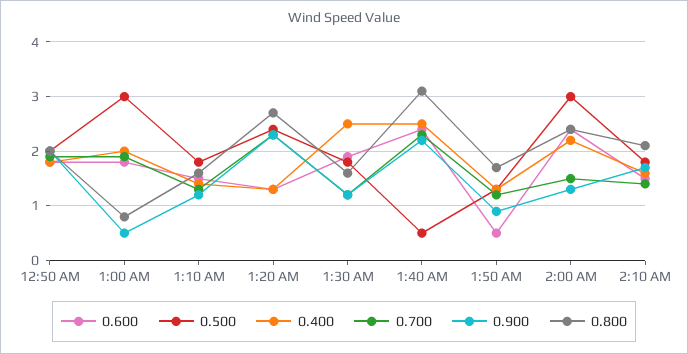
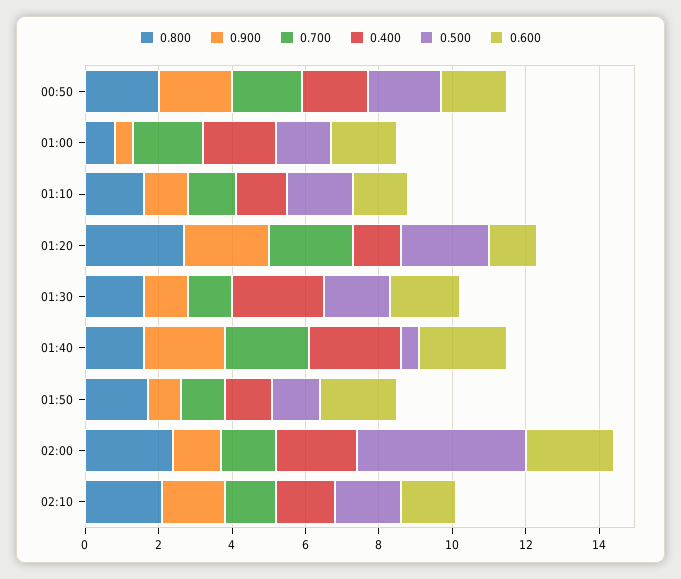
  {
    "0.600": {
      "12:50 AM": 2,
      "1:00 AM": 2,
      "1:10 AM": 1.5,
      "1:20 AM": 1.5,
      "1:30 AM": 2,
      "1:40 AM": 2.5,
-     "1:50 AM": 0.5,
+     "1:50 AM": 2,
      "2:00 AM": 2.5,
      "2:10 AM": 1.5
    },
    "0.500": {
      "12:50 AM": 2,
-     "1:00 AM": 3,
+     "1:00 AM": 1.5,
      "1:10 AM": 2,
      "1:20 AM": 2.5,
      "1:30 AM": 2,
      "1:40 AM": 0.5,
      "1:50 AM": 1.5,
-     "2:00 AM": 3,
+     "2:00 AM": 4.5,
      "2:10 AM": 2
    },
    "0.400": {
      "12:50 AM": 2,
      "1:00 AM": 2,
      "1:10 AM": 1.5,
      "1:20 AM": 1.5,
      "1:30 AM": 2.5,
      "1:40 AM": 2.5,
      "1:50 AM": 1.5,
      "2:00 AM": 2,
      "2:10 AM": 1.5
    },
    "0.700": {
      "12:50 AM": 2,
      "1:00 AM": 2,
      "1:10 AM": 1.5,
      "1:20 AM": 2.5,
      "1:30 AM": 1,
      "1:40 AM": 2.5,
      "1:50 AM": 1,
      "2:00 AM": 1.5,
      "2:10 AM": 1.5
    },
    "0.900": {
      "12:50 AM": 2,
      "1:00 AM": 0.5,
      "1:10 AM": 1,
      "1:20 AM": 2.5,
      "1:30 AM": 1,
      "1:40 AM": 2,
      "1:50 AM": 1,
      "2:00 AM": 1.5,
      "2:10 AM": 1.5
    },
    "0.800": {
      "12:50 AM": 2,
      "1:00 AM": 1,
      "1:10 AM": 1.5,
      "1:20 AM": 2.5,
      "1:30 AM": 1.5,
-     "1:40 AM": 3,
+     "1:40 AM": 1.5,
      "1:50 AM": 1.5,
      "2:00 AM": 2.5,
      "2:10 AM": 2
    }
  }

